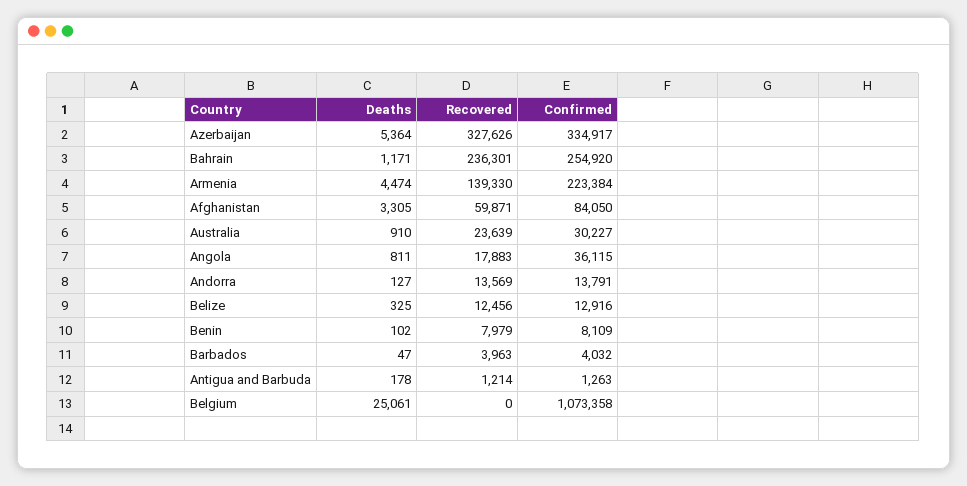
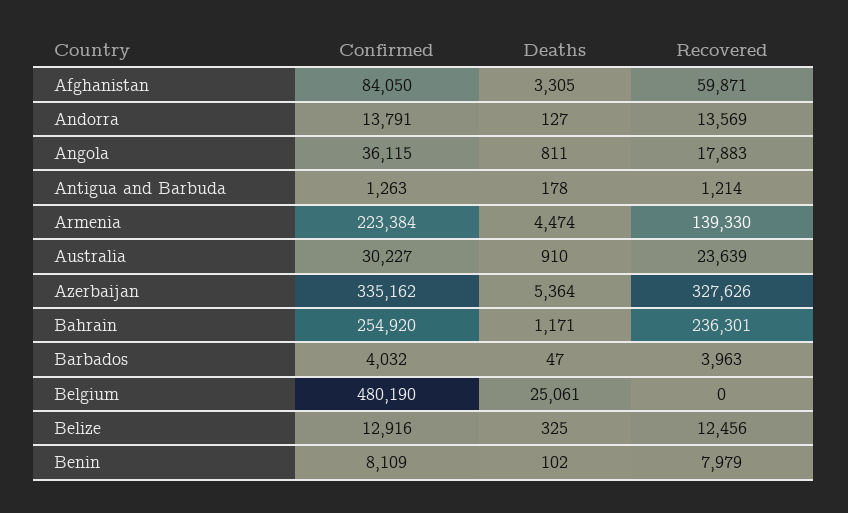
  {
    "Deaths": {
      "Azerbaijan": 5364,
      "Bahrain": 1171,
      "Armenia": 4474,
      "Afghanistan": 3305,
      "Australia": 910,
      "Angola": 811,
      "Andorra": 127,
      "Belize": 325,
      "Benin": 102,
      "Barbados": 47,
      "Antigua and Barbuda": 178,
      "Belgium": 25061
    },
    "Recovered": {
      "Azerbaijan": 327626,
      "Bahrain": 236301,
      "Armenia": 139330,
      "Afghanistan": 59871,
      "Australia": 23639,
      "Angola": 17883,
      "Andorra": 13569,
      "Belize": 12456,
      "Benin": 7979,
      "Barbados": 3963,
      "Antigua and Barbuda": 1214,
      "Belgium": 0
    },
    "Confirmed": {
-     "Azerbaijan": 334917,
+     "Azerbaijan": 335162,
      "Bahrain": 254920,
      "Armenia": 223384,
      "Afghanistan": 84050,
      "Australia": 30227,
      "Angola": 36115,
      "Andorra": 13791,
      "Belize": 12916,
      "Benin": 8109,
      "Barbados": 4032,
      "Antigua and Barbuda": 1263,
-     "Belgium": 1073358
+     "Belgium": 480190
    }
  }

